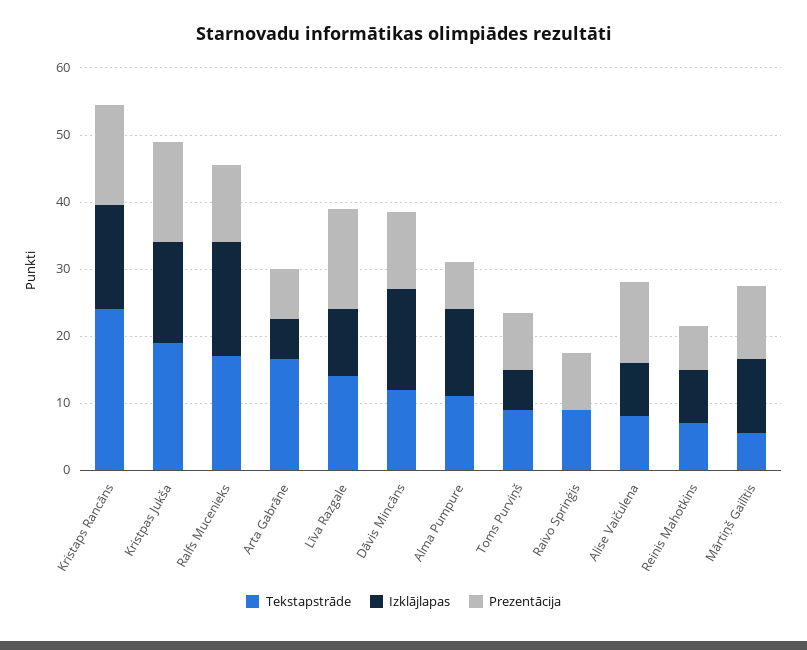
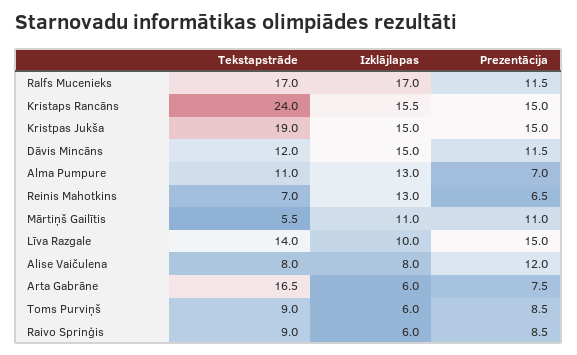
  {
    "Tekstapstrāde": {
      "Kristaps Rancāns": 24,
      "Kristpas Jukša": 19,
      "Ralfs Mucenieks": 17,
      "Arta Gabrāne": 16.5,
      "Līva Razgale": 14,
      "Dāvis Mincāns": 12,
      "Alma Pumpure": 11,
      "Toms Purviņš": 9,
      "Raivo Sprinģis": 9,
      "Alise Vaičulena": 8,
      "Reinis Mahotkins": 7,
      "Mārtiņš Gailītis": 5.5
    },
    "Izklājlapas": {
      "Kristaps Rancāns": 15.5,
      "Kristpas Jukša": 15,
      "Ralfs Mucenieks": 17,
      "Arta Gabrāne": 6,
      "Līva Razgale": 10,
      "Dāvis Mincāns": 15,
      "Alma Pumpure": 13,
      "Toms Purviņš": 6,
-     "Raivo Sprinģis": 0,
+     "Raivo Sprinģis": 6,
      "Alise Vaičulena": 8,
-     "Reinis Mahotkins": 8,
+     "Reinis Mahotkins": 13,
      "Mārtiņš Gailītis": 11
    },
    "Prezentācija": {
      "Kristaps Rancāns": 15,
      "Kristpas Jukša": 15,
      "Ralfs Mucenieks": 11.5,
      "Arta Gabrāne": 7.5,
      "Līva Razgale": 15,
      "Dāvis Mincāns": 11.5,
      "Alma Pumpure": 7,
      "Toms Purviņš": 8.5,
      "Raivo Sprinģis": 8.5,
      "Alise Vaičulena": 12,
      "Reinis Mahotkins": 6.5,
      "Mārtiņš Gailītis": 11
    }
  }

